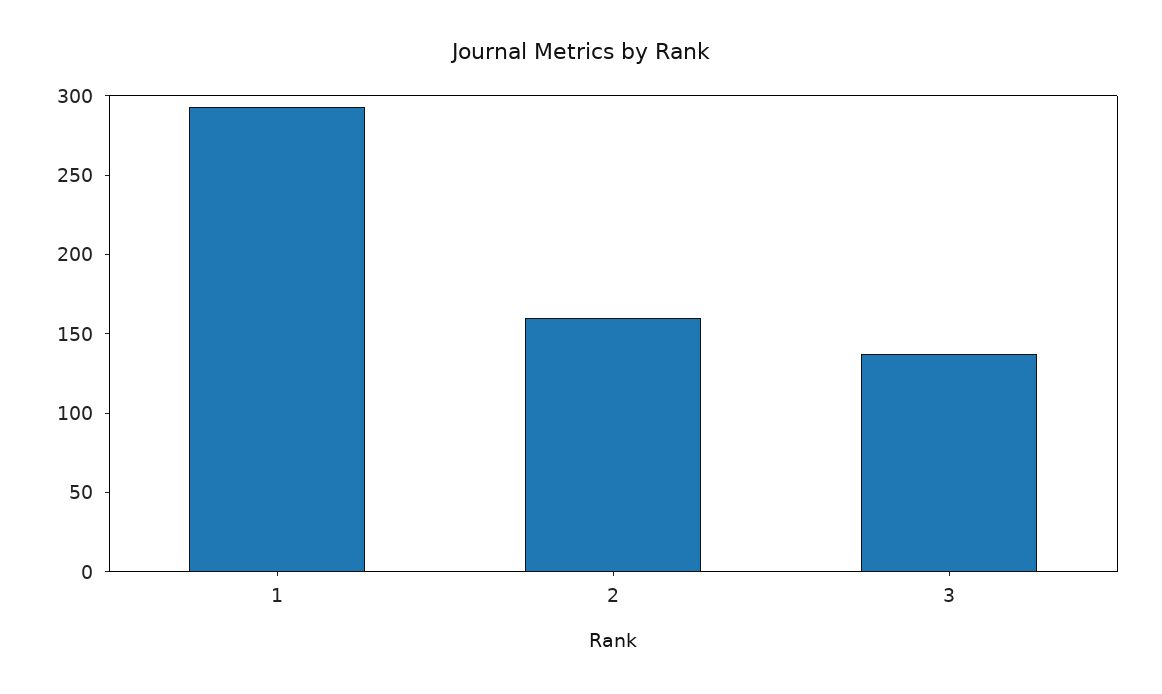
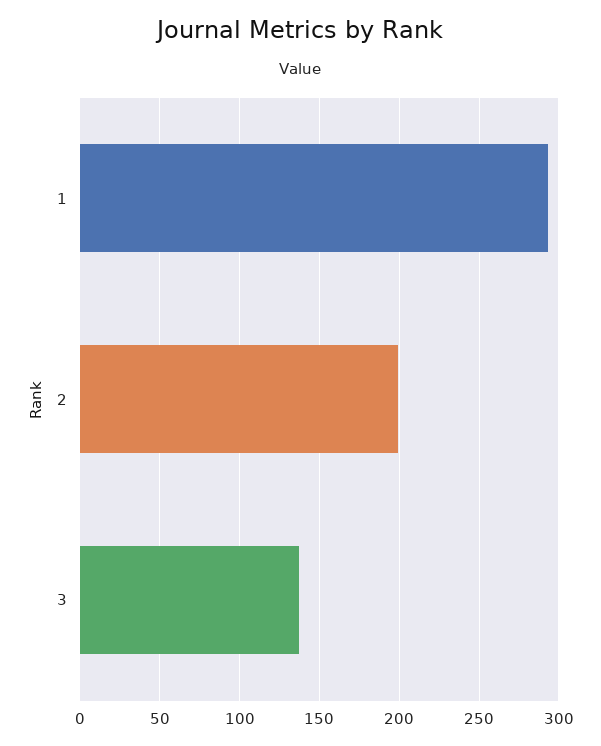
  {
    "1": 295,
-   "2": 160,
+   "2": 200,
    "3": 135
  }

